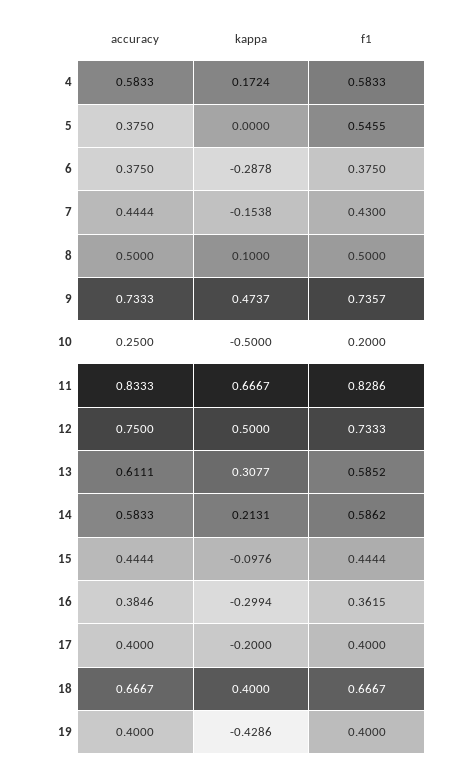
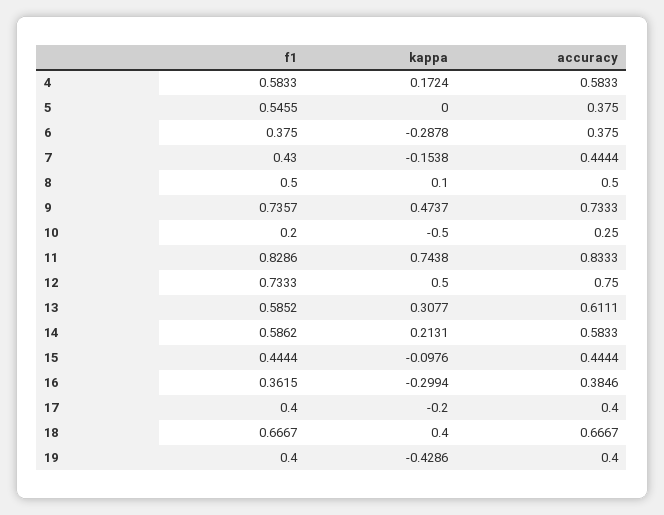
  {
    "accuracy": {
      "4": 0.5833,
      "5": 0.375,
      "6": 0.375,
      "7": 0.4444,
      "8": 0.5,
      "9": 0.7333,
      "10": 0.25,
      "11": 0.8333,
      "12": 0.75,
      "13": 0.6111,
      "14": 0.5833,
      "15": 0.4444,
      "16": 0.3846,
      "17": 0.4,
      "18": 0.6667,
      "19": 0.4
    },
    "kappa": {
      "4": 0.1724,
      "5": 0,
      "6": -0.2878,
      "7": -0.1538,
      "8": 0.1,
      "9": 0.4737,
      "10": -0.5,
-     "11": 0.6667,
+     "11": 0.7438,
      "12": 0.5,
      "13": 0.3077,
      "14": 0.2131,
      "15": -0.0976,
      "16": -0.2994,
      "17": -0.2,
      "18": 0.4,
      "19": -0.4286
    },
    "f1": {
      "4": 0.5833,
      "5": 0.5455,
      "6": 0.375,
      "7": 0.43,
      "8": 0.5,
      "9": 0.7357,
      "10": 0.2,
      "11": 0.8286,
      "12": 0.7333,
      "13": 0.5852,
      "14": 0.5862,
      "15": 0.4444,
      "16": 0.3615,
      "17": 0.4,
      "18": 0.6667,
      "19": 0.4
    }
  }

